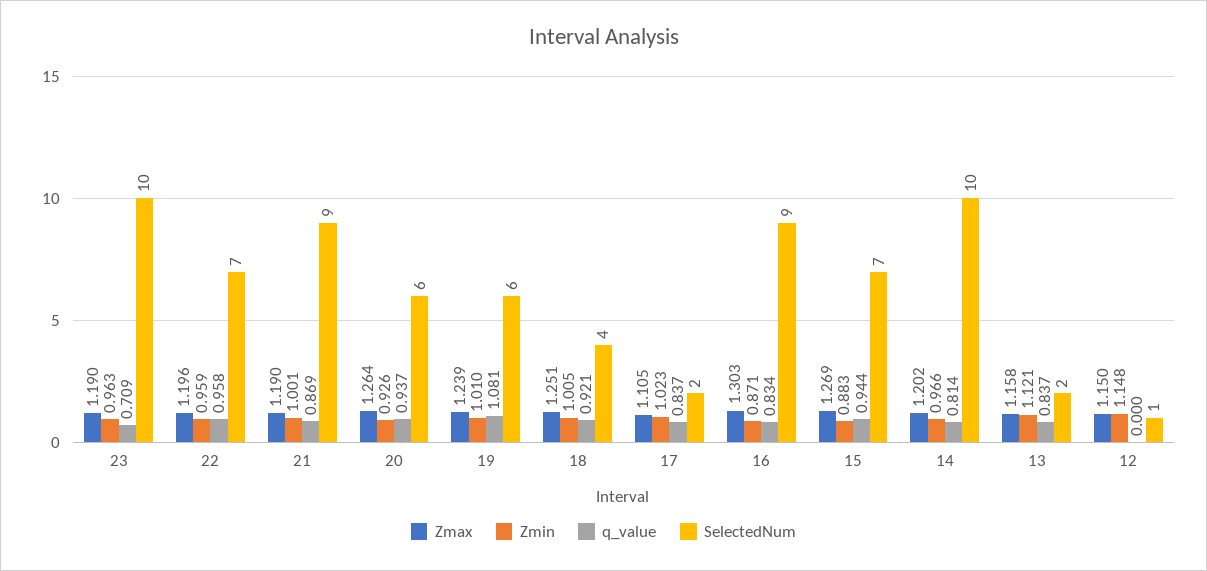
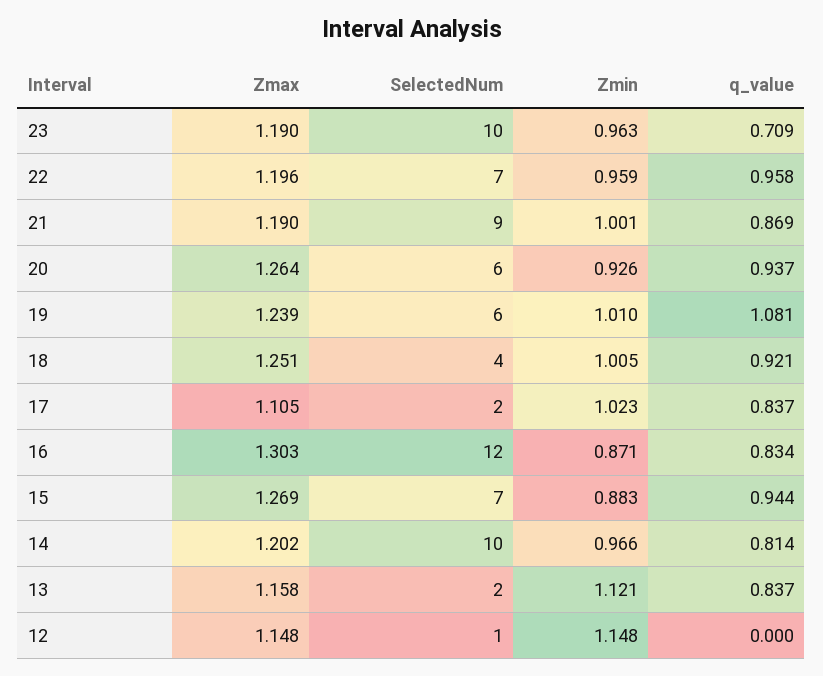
  {
    "Zmax": {
      "23": 1.19,
      "22": 1.196,
      "21": 1.19,
      "20": 1.264,
      "19": 1.239,
      "18": 1.251,
      "17": 1.105,
      "16": 1.303,
      "15": 1.269,
      "14": 1.202,
      "13": 1.158,
-     "12": 1.15
+     "12": 1.148
    },
    "Zmin": {
      "23": 0.963,
      "22": 0.959,
      "21": 1.001,
      "20": 0.926,
      "19": 1.01,
      "18": 1.005,
      "17": 1.023,
      "16": 0.871,
      "15": 0.883,
      "14": 0.966,
      "13": 1.121,
      "12": 1.148
    },
    "q_value": {
      "23": 0.709,
      "22": 0.958,
      "21": 0.869,
      "20": 0.937,
      "19": 1.081,
      "18": 0.921,
      "17": 0.837,
      "16": 0.834,
      "15": 0.944,
      "14": 0.814,
      "13": 0.837,
      "12": 0
    },
    "SelectedNum": {
      "23": 10,
      "22": 7,
      "21": 9,
      "20": 6,
      "19": 6,
      "18": 4,
      "17": 2,
-     "16": 9,
+     "16": 12,
      "15": 7,
      "14": 10,
      "13": 2,
      "12": 1
    }
  }

